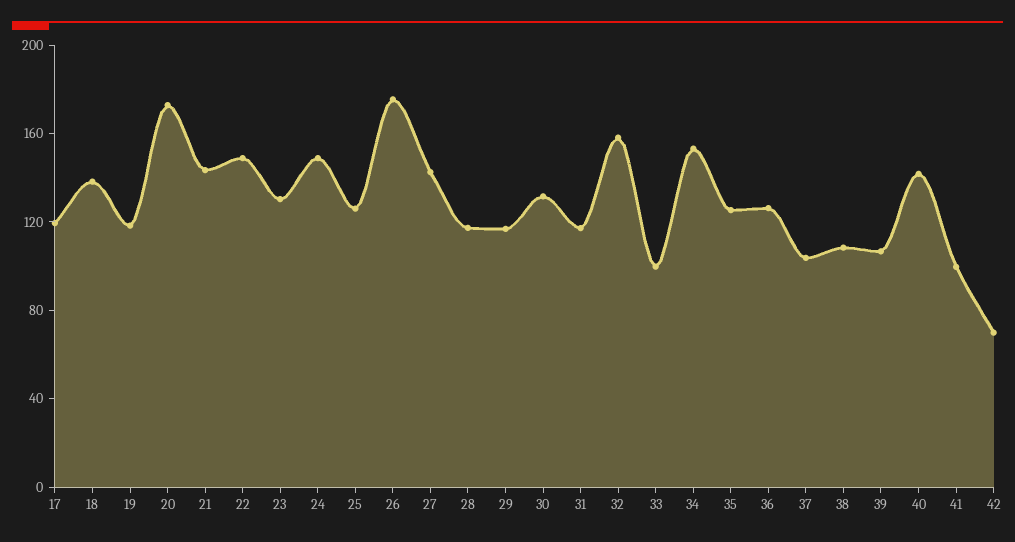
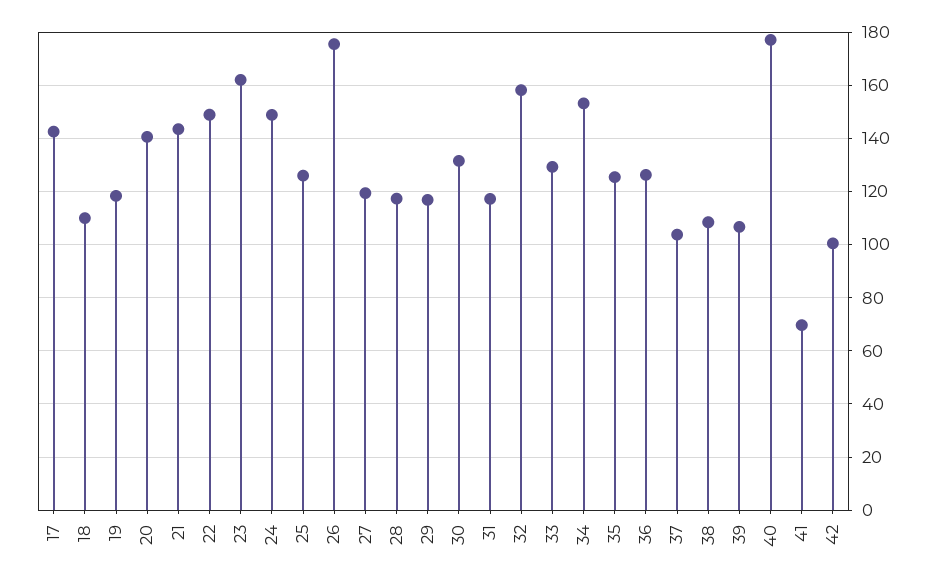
  {
-   "17": 120,
+   "17": 142.5,
-   "18": 140,
+   "18": 110,
    "19": 117.5,
-   "20": 170,
+   "20": 140,
    "21": 142.5,
    "22": 150,
-   "23": 130,
+   "23": 162.5,
    "24": 150,
    "25": 125,
    "26": 175,
-   "27": 140,
+   "27": 120,
    "28": 117.5,
    "29": 117.5,
    "30": 132.5,
    "31": 117.5,
    "32": 157.5,
-   "33": 100,
+   "33": 130,
    "34": 152.5,
    "35": 125,
    "36": 127.5,
    "37": 105,
    "38": 107.5,
    "39": 107.5,
-   "40": 140,
+   "40": 177.5,
-   "41": 100,
+   "41": 70,
-   "42": 70
+   "42": 100
  }

